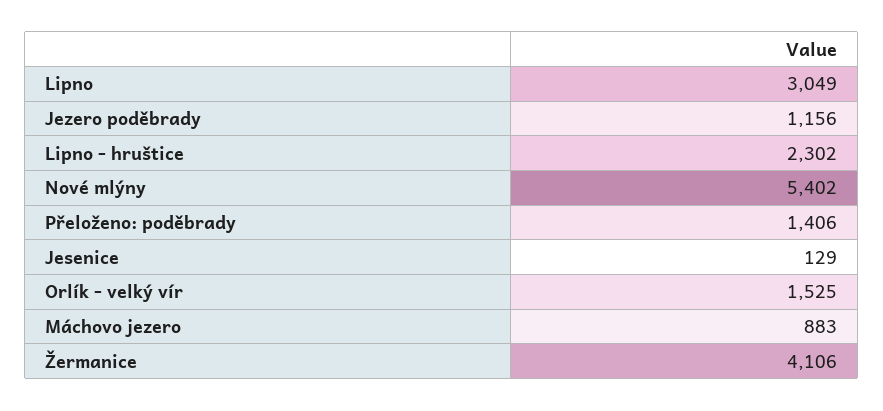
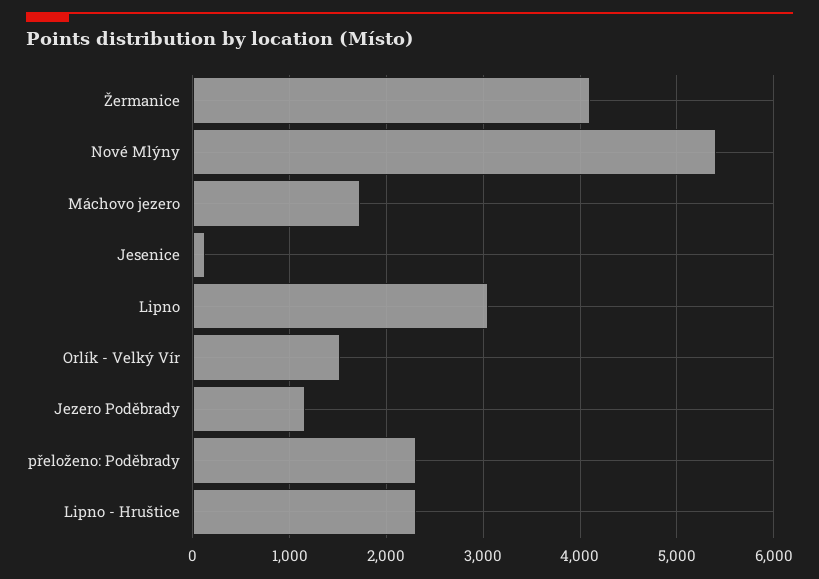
  {
    "Lipno": 3049,
    "Jezero poděbrady": 1156,
    "Lipno - hruštice": 2302,
    "Nové mlýny": 5402,
-   "Přeloženo: poděbrady": 1406,
+   "Přeloženo: poděbrady": 2300,
    "Jesenice": 129,
    "Orlík - velký vír": 1525,
-   "Máchovo jezero": 883,
+   "Máchovo jezero": 1700,
    "Žermanice": 4106
  }

